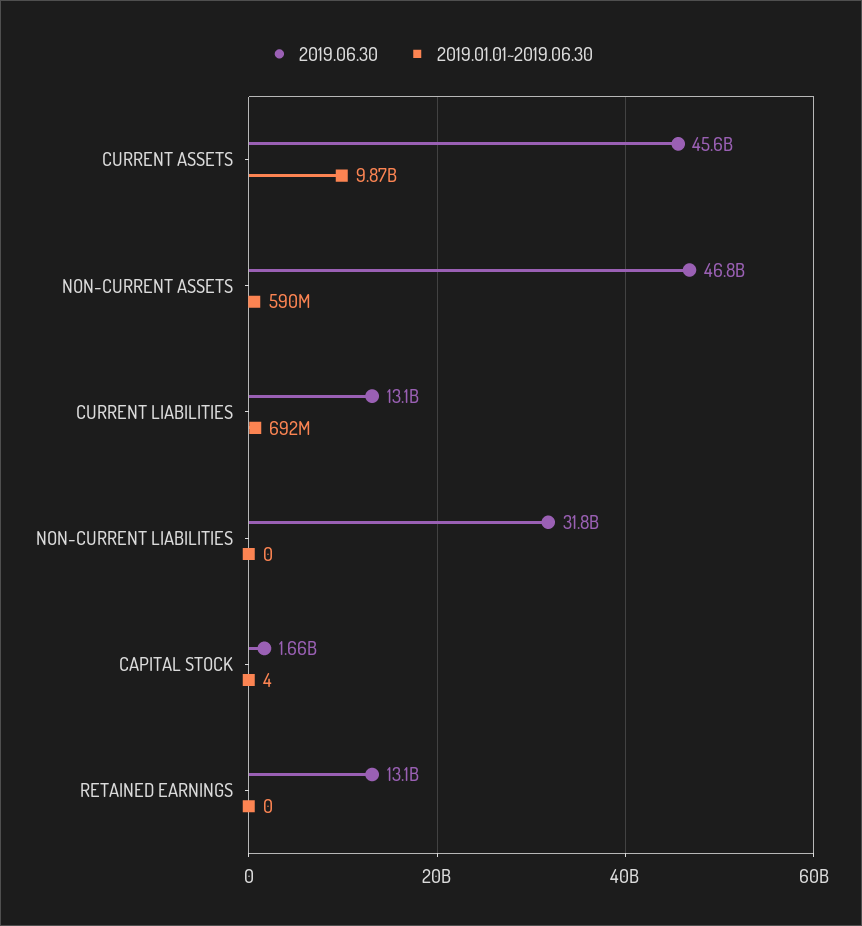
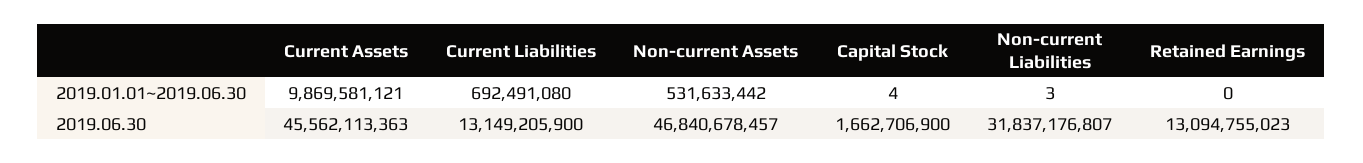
  {
    "2019.06.30": {
      "CURRENT ASSETS": 45562113363,
      "NON-CURRENT ASSETS": 46840678457,
      "CURRENT LIABILITIES": 13149205900,
      "NON-CURRENT LIABILITIES": 31837176807,
      "CAPITAL STOCK": 1662706900,
      "RETAINED EARNINGS": 13094755023
    },
    "2019.01.01~2019.06.30": {
      "CURRENT ASSETS": 9869581121,
-     "NON-CURRENT ASSETS": 590000000,
+     "NON-CURRENT ASSETS": 531633442,
      "CURRENT LIABILITIES": 692491080,
-     "NON-CURRENT LIABILITIES": 0,
+     "NON-CURRENT LIABILITIES": 3,
      "CAPITAL STOCK": 4,
      "RETAINED EARNINGS": 0
    }
  }

